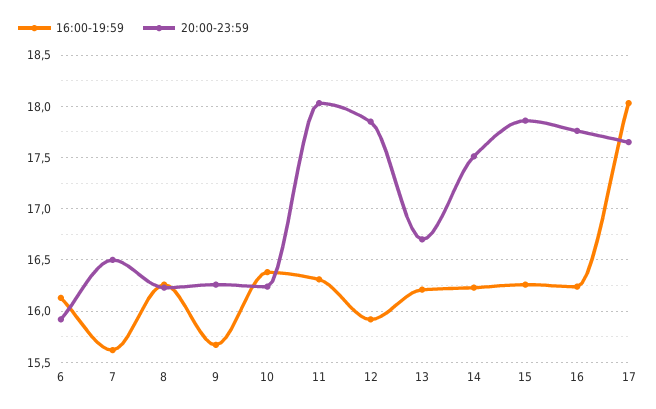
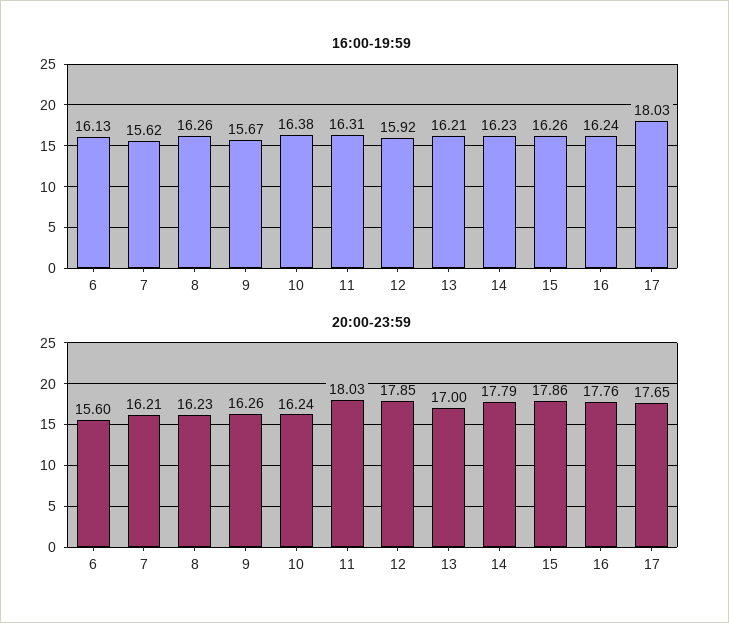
  {
    "16:00-19:59": {
      "6": 16.13,
      "7": 15.62,
      "8": 16.26,
      "9": 15.67,
      "10": 16.38,
      "11": 16.31,
      "12": 15.92,
      "13": 16.21,
      "14": 16.23,
      "15": 16.26,
      "16": 16.24,
      "17": 18.03
    },
    "20:00-23:59": {
-     "6": 15.9,
+     "6": 15.6,
-     "7": 16.5,
+     "7": 16.21,
      "8": 16.23,
      "9": 16.26,
      "10": 16.24,
      "11": 18.03,
      "12": 17.85,
-     "13": 16.7,
+     "13": 17,
-     "14": 17.5,
+     "14": 17.79,
      "15": 17.86,
      "16": 17.76,
      "17": 17.65
    }
  }

